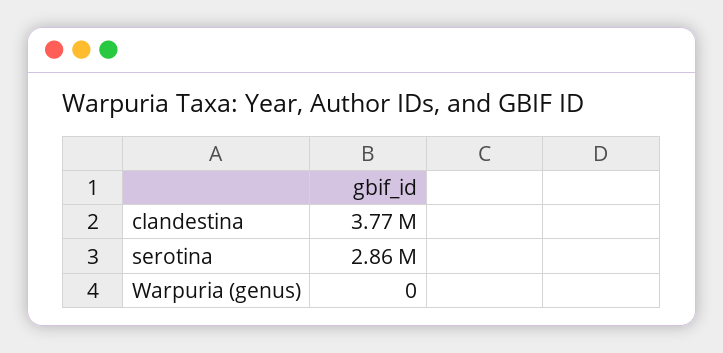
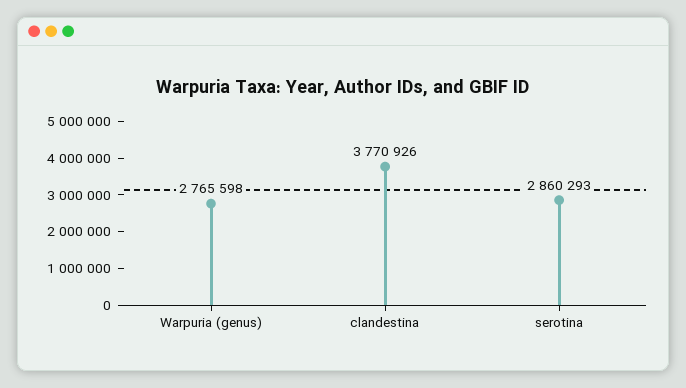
  {
    "clandestina": 3770926,
    "serotina": 2860293,
-   "Warpuria (genus)": 0
+   "Warpuria (genus)": 2765598
  }

